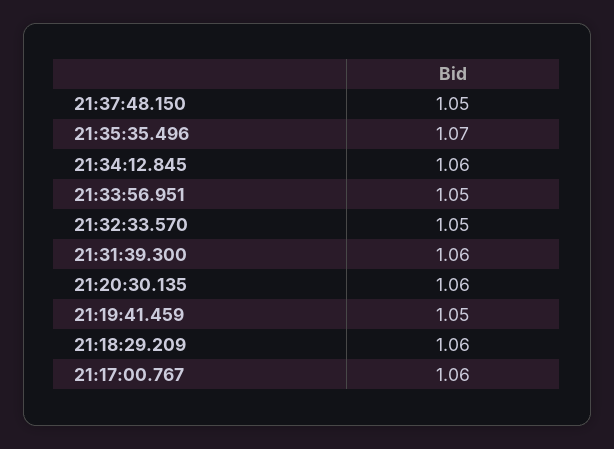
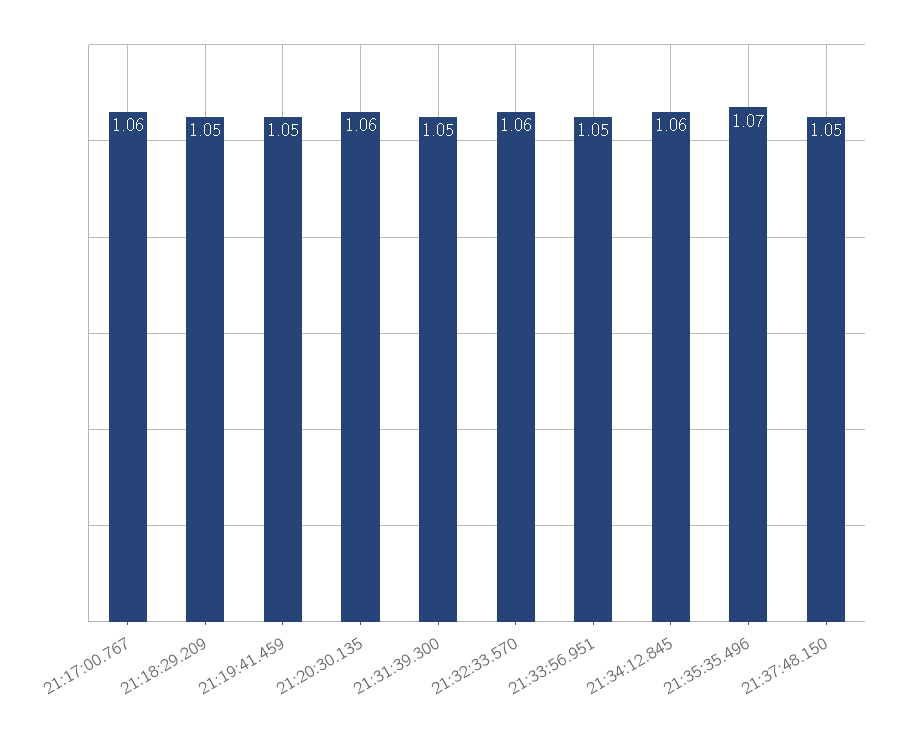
  {
    "21:37:48.150": 1.05,
    "21:35:35.496": 1.07,
    "21:34:12.845": 1.06,
    "21:33:56.951": 1.05,
-   "21:32:33.570": 1.05,
+   "21:32:33.570": 1.06,
-   "21:31:39.300": 1.06,
+   "21:31:39.300": 1.05,
    "21:20:30.135": 1.06,
    "21:19:41.459": 1.05,
-   "21:18:29.209": 1.06,
+   "21:18:29.209": 1.05,
    "21:17:00.767": 1.06
  }

